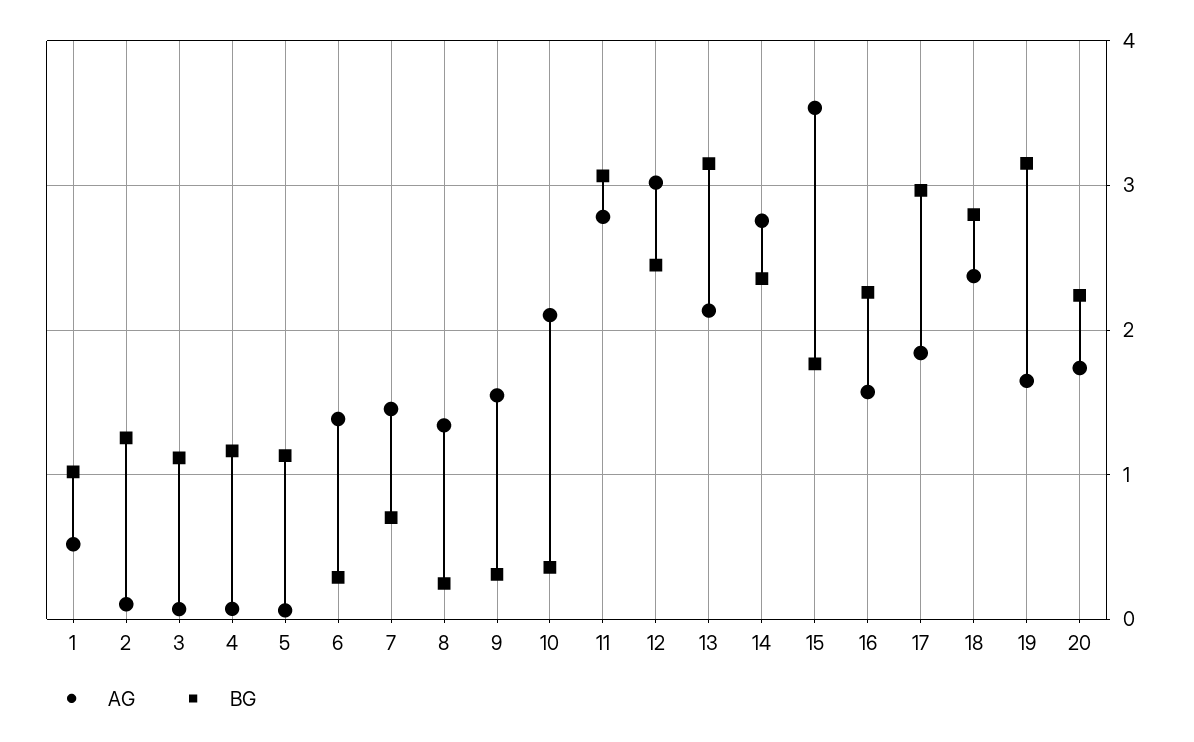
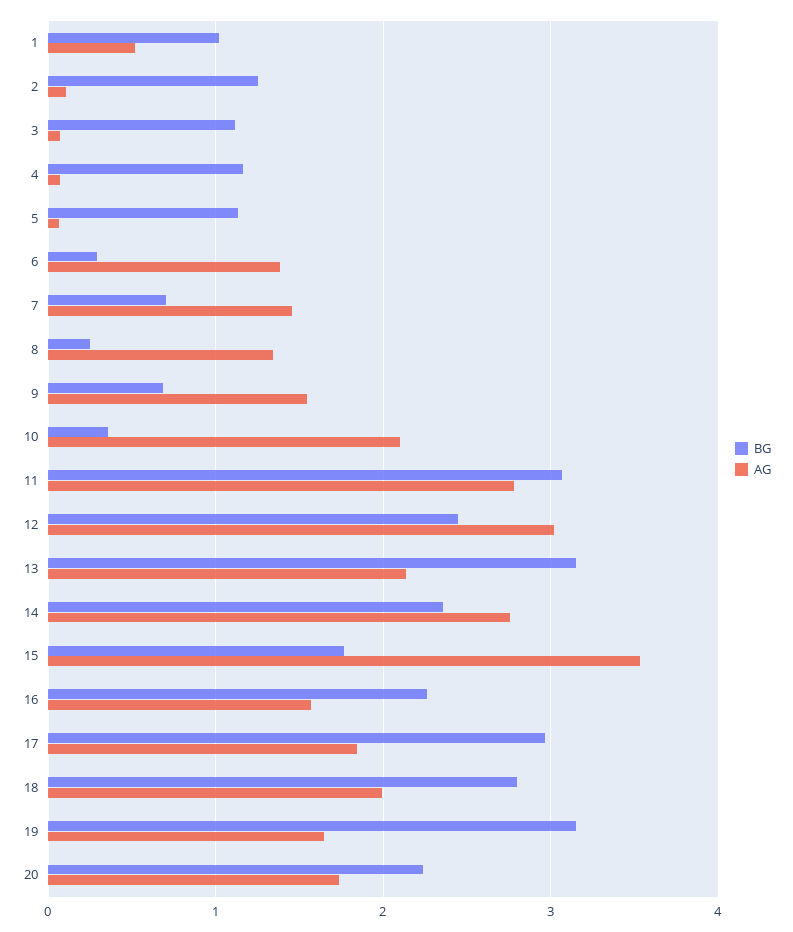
  {
    "AG": {
      "1": 0.5,
      "2": 0.1,
      "3": 0.1,
      "4": 0.1,
      "5": 0.1,
      "6": 1.4,
      "7": 1.5,
      "8": 1.3,
      "9": 1.5,
      "10": 2.1,
      "11": 2.8,
      "12": 3,
      "13": 2.1,
      "14": 2.8,
      "15": 3.5,
      "16": 1.6,
      "17": 1.8,
-     "18": 2.4,
+     "18": 2,
      "19": 1.6,
      "20": 1.7
    },
    "BG": {
      "1": 1,
      "2": 1.3,
      "3": 1.1,
      "4": 1.2,
      "5": 1.1,
      "6": 0.3,
      "7": 0.7,
      "8": 0.2,
-     "9": 0.3,
+     "9": 0.7,
      "10": 0.4,
      "11": 3.1,
      "12": 2.4,
      "13": 3.2,
      "14": 2.4,
      "15": 1.8,
      "16": 2.3,
      "17": 3,
      "18": 2.8,
      "19": 3.2,
      "20": 2.2
    }
  }

